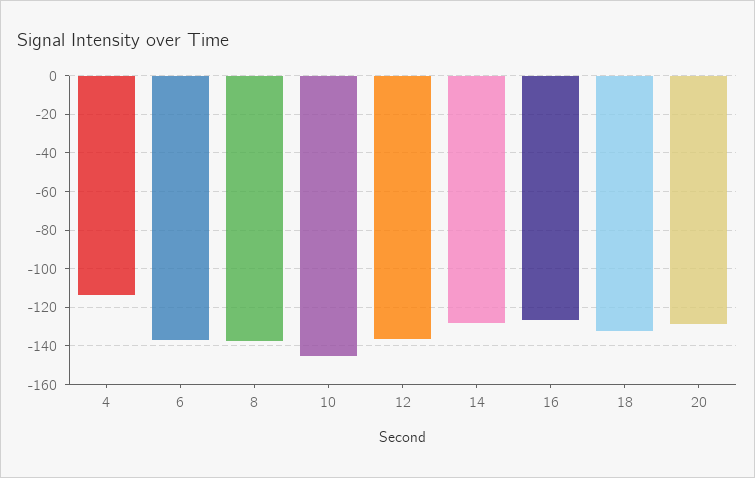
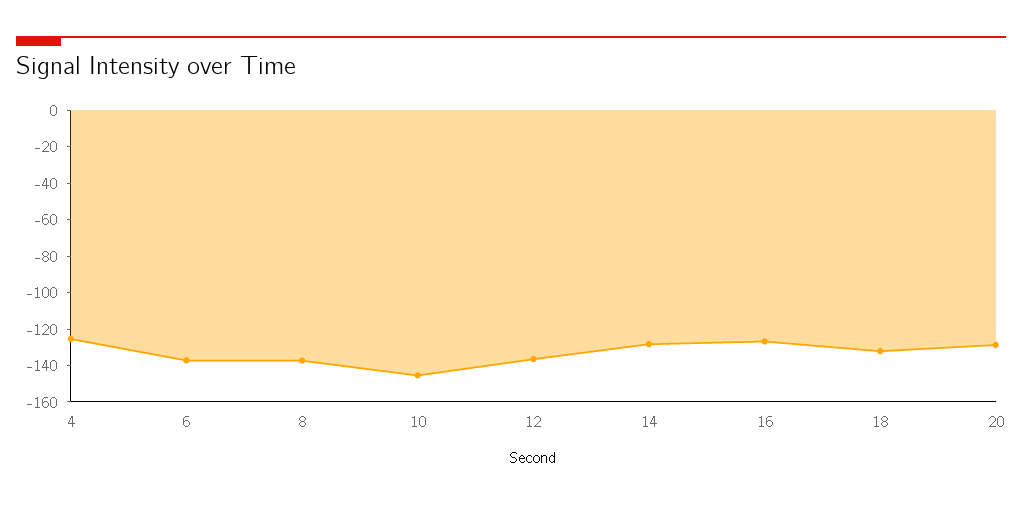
  {
-   "4": -115,
+   "4": -125,
    "6": -135,
    "8": -135,
    "10": -145,
    "12": -135,
    "14": -130,
    "16": -125,
    "18": -130,
    "20": -130
  }

